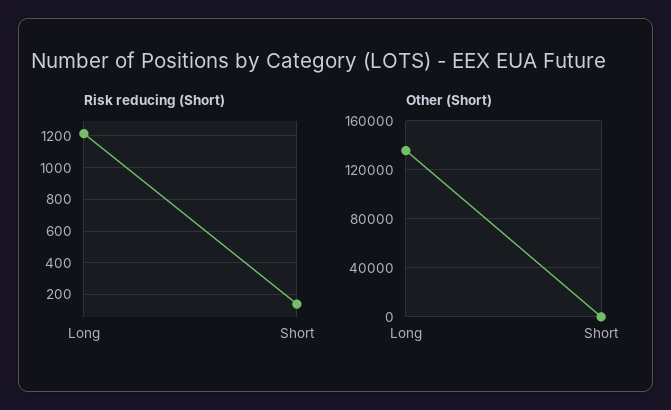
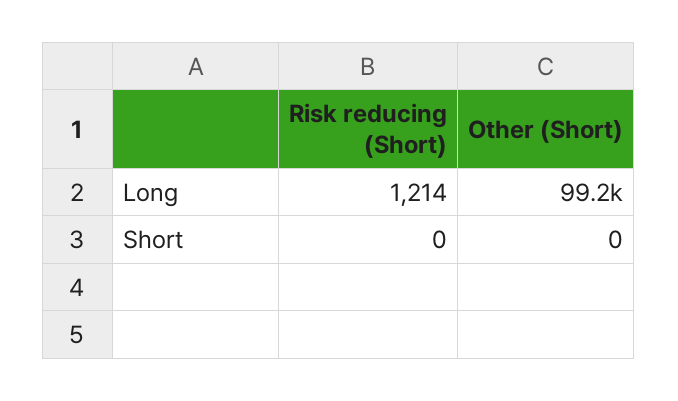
  {
    "Risk reducing (Short)": {
      "Long": 1214,
-     "Short": 150
+     "Short": 0
    },
    "Other (Short)": {
-     "Long": 135000,
+     "Long": 99200,
      "Short": 0
    }
  }

